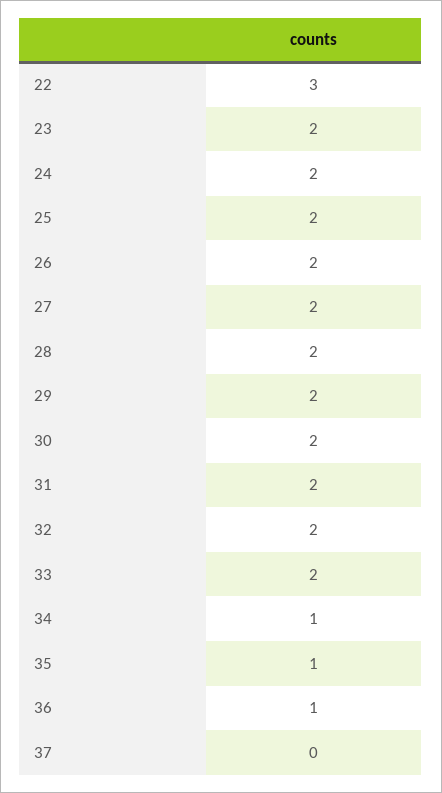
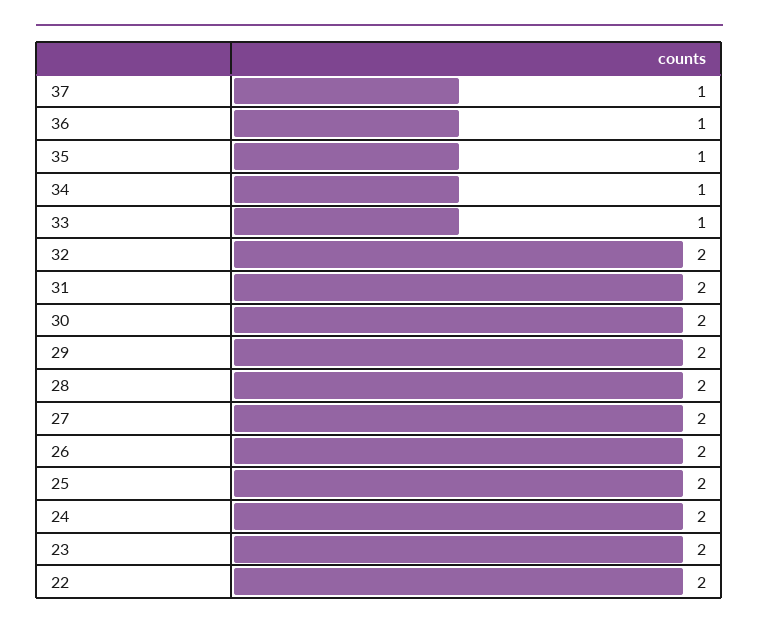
  {
-   "22": 3,
+   "22": 2,
    "23": 2,
    "24": 2,
    "25": 2,
    "26": 2,
    "27": 2,
    "28": 2,
    "29": 2,
    "30": 2,
    "31": 2,
    "32": 2,
-   "33": 2,
+   "33": 1,
    "34": 1,
    "35": 1,
    "36": 1,
-   "37": 0
+   "37": 1
  }

